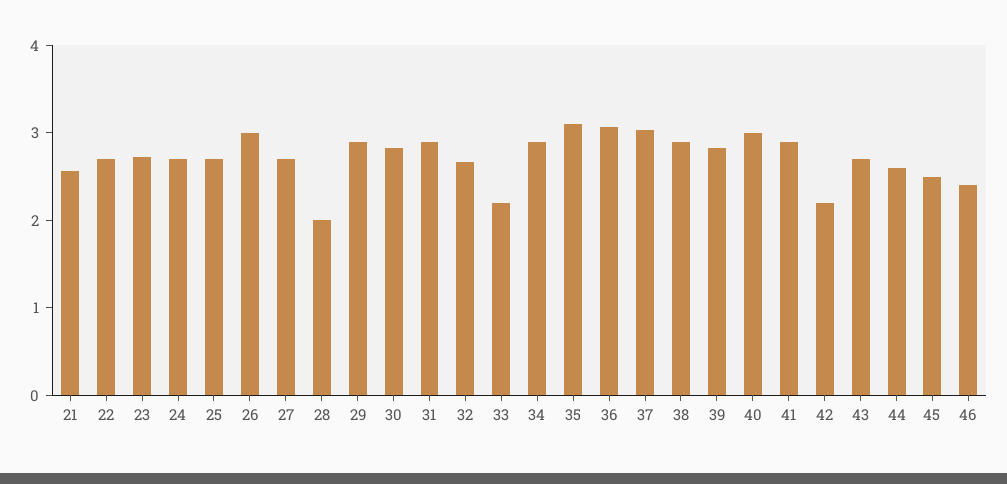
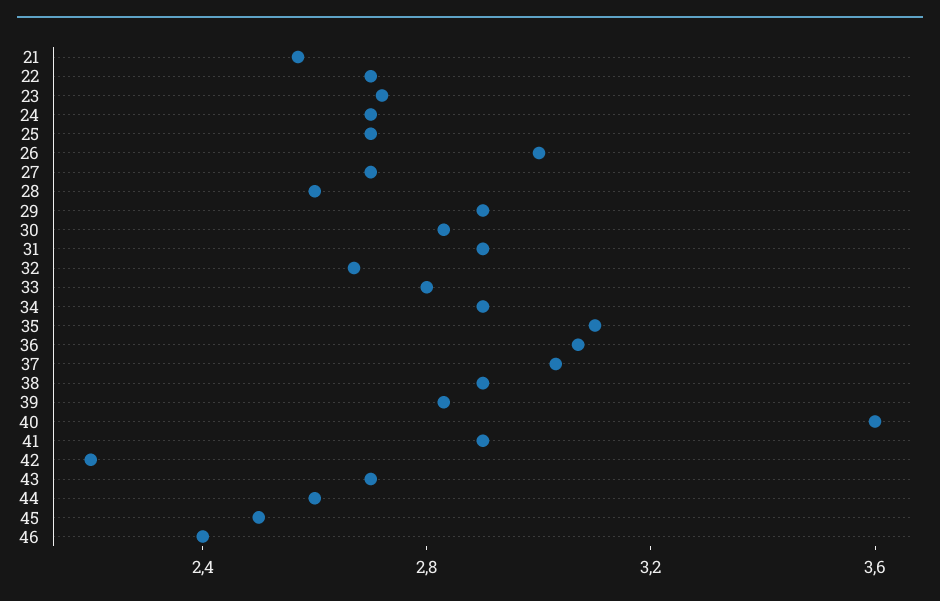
  {
    "21": 2.6,
    "22": 2.7,
    "23": 2.7,
    "24": 2.7,
    "25": 2.7,
    "26": 3,
    "27": 2.7,
-   "28": 2,
+   "28": 2.6,
    "29": 2.9,
    "30": 2.8,
    "31": 2.9,
    "32": 2.7,
-   "33": 2.2,
+   "33": 2.8,
    "34": 2.9,
    "35": 3.1,
    "36": 3.1,
    "37": 3,
    "38": 2.9,
    "39": 2.8,
-   "40": 3,
+   "40": 3.6,
    "41": 2.9,
    "42": 2.2,
    "43": 2.7,
    "44": 2.6,
    "45": 2.5,
    "46": 2.4
  }

